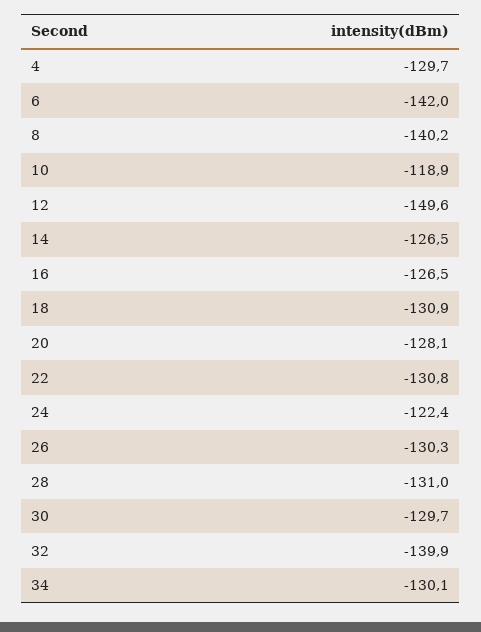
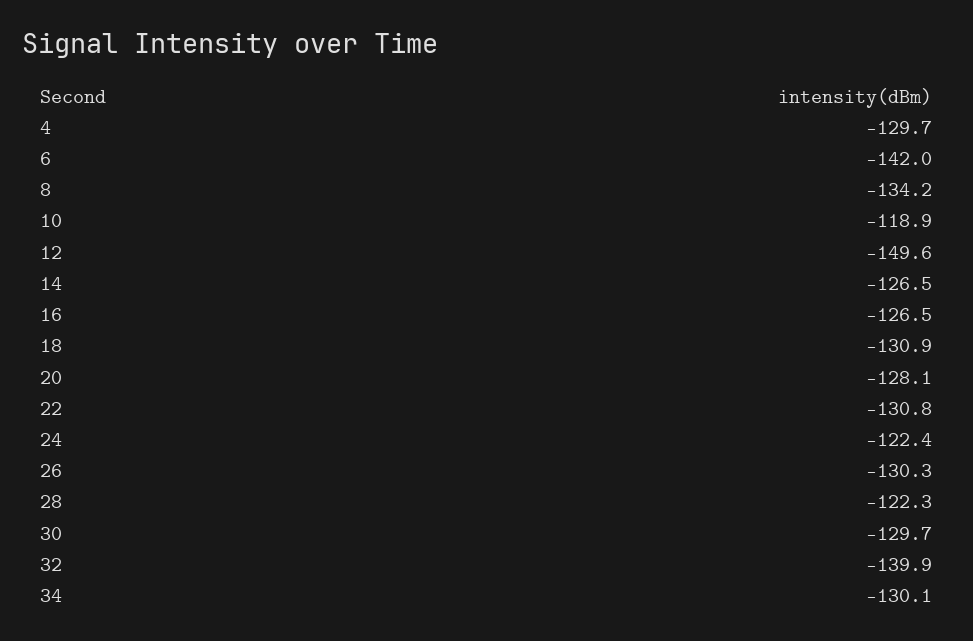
  {
    "4": -129.7,
    "6": -142,
-   "8": -140.2,
+   "8": -134.2,
    "10": -118.9,
    "12": -149.6,
    "14": -126.5,
    "16": -126.5,
    "18": -130.9,
    "20": -128.1,
    "22": -130.8,
    "24": -122.4,
    "26": -130.3,
-   "28": -131,
+   "28": -122.3,
    "30": -129.7,
    "32": -139.9,
    "34": -130.1
  }

